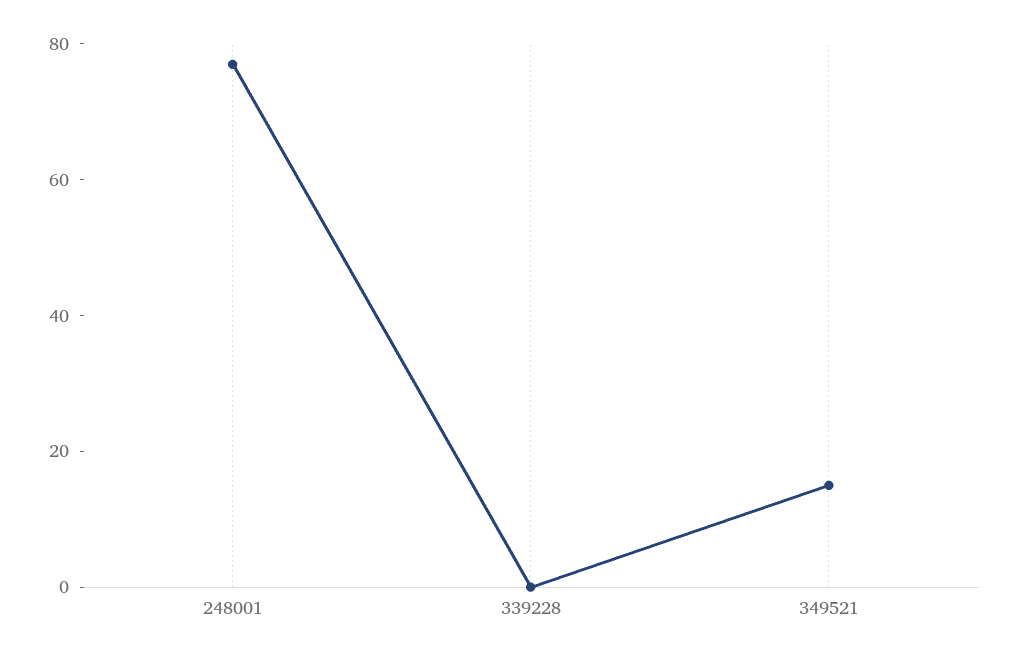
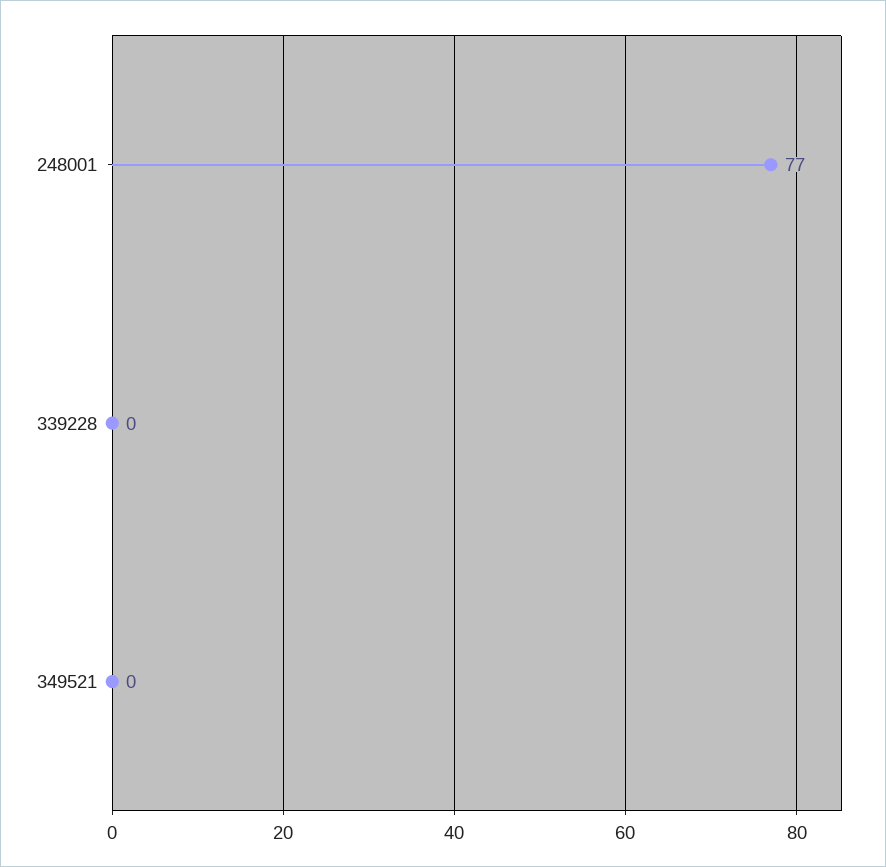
  {
    "248001": 77,
    "339228": 0,
-   "349521": 15
+   "349521": 0
  }

